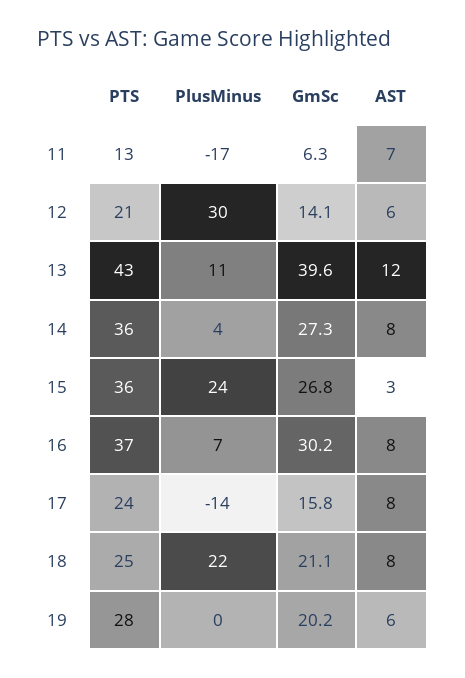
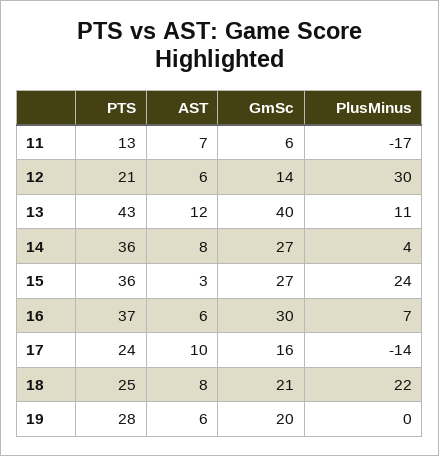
  {
    "PTS": {
      "11": 13,
      "12": 21,
      "13": 43,
      "14": 36,
      "15": 36,
      "16": 37,
      "17": 24,
      "18": 25,
      "19": 28
    },
    "PlusMinus": {
      "11": -17,
      "12": 30,
      "13": 11,
      "14": 4,
      "15": 24,
      "16": 7,
      "17": -14,
      "18": 22,
      "19": 0
    },
    "GmSc": {
      "11": 6.3,
      "12": 14.1,
      "13": 39.6,
      "14": 27.3,
      "15": 26.8,
      "16": 30.2,
      "17": 15.8,
      "18": 21.1,
      "19": 20.2
    },
    "AST": {
      "11": 7,
      "12": 6,
      "13": 12,
      "14": 8,
      "15": 3,
-     "16": 8,
+     "16": 6,
-     "17": 8,
+     "17": 10,
      "18": 8,
      "19": 6
    }
  }

